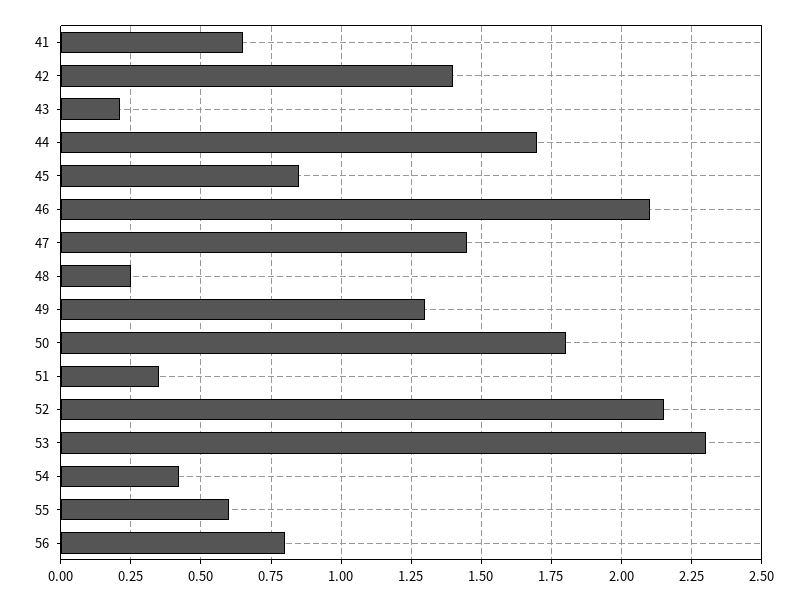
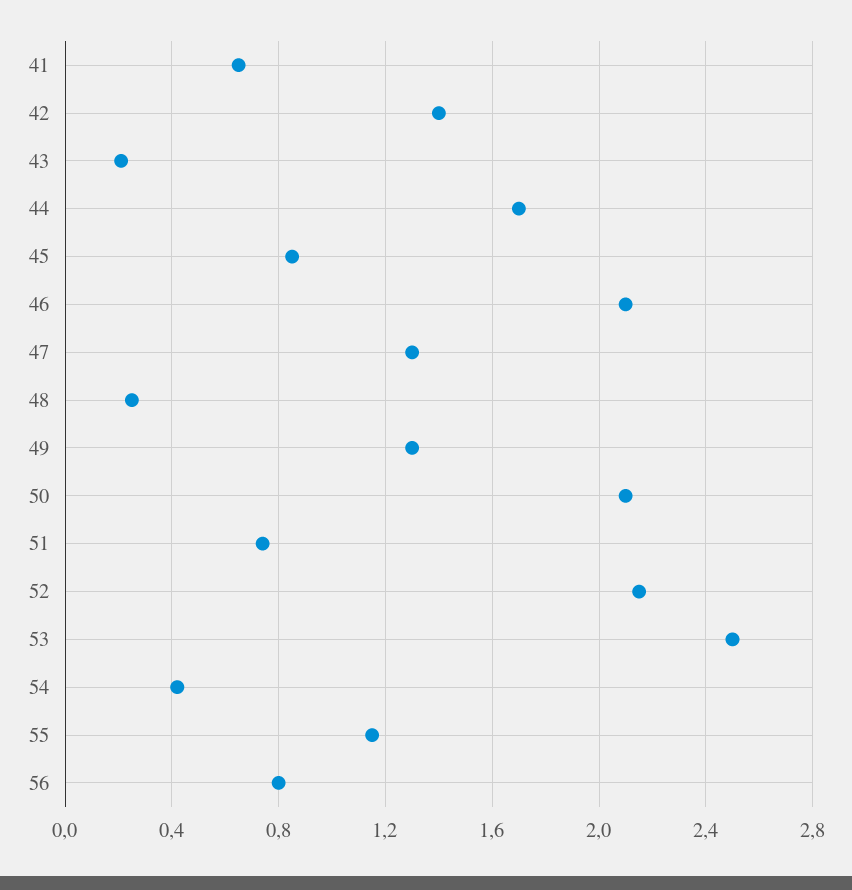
  {
    "41": 0.65,
    "42": 1.4,
    "43": 0.2,
    "44": 1.7,
    "45": 0.85,
    "46": 2.1,
-   "47": 1.45,
+   "47": 1.3,
    "48": 0.25,
    "49": 1.3,
-   "50": 1.8,
+   "50": 2.1,
-   "51": 0.35,
+   "51": 0.75,
    "52": 2.15,
-   "53": 2.3,
+   "53": 2.5,
    "54": 0.4,
-   "55": 0.6,
+   "55": 1.15,
    "56": 0.8
  }

